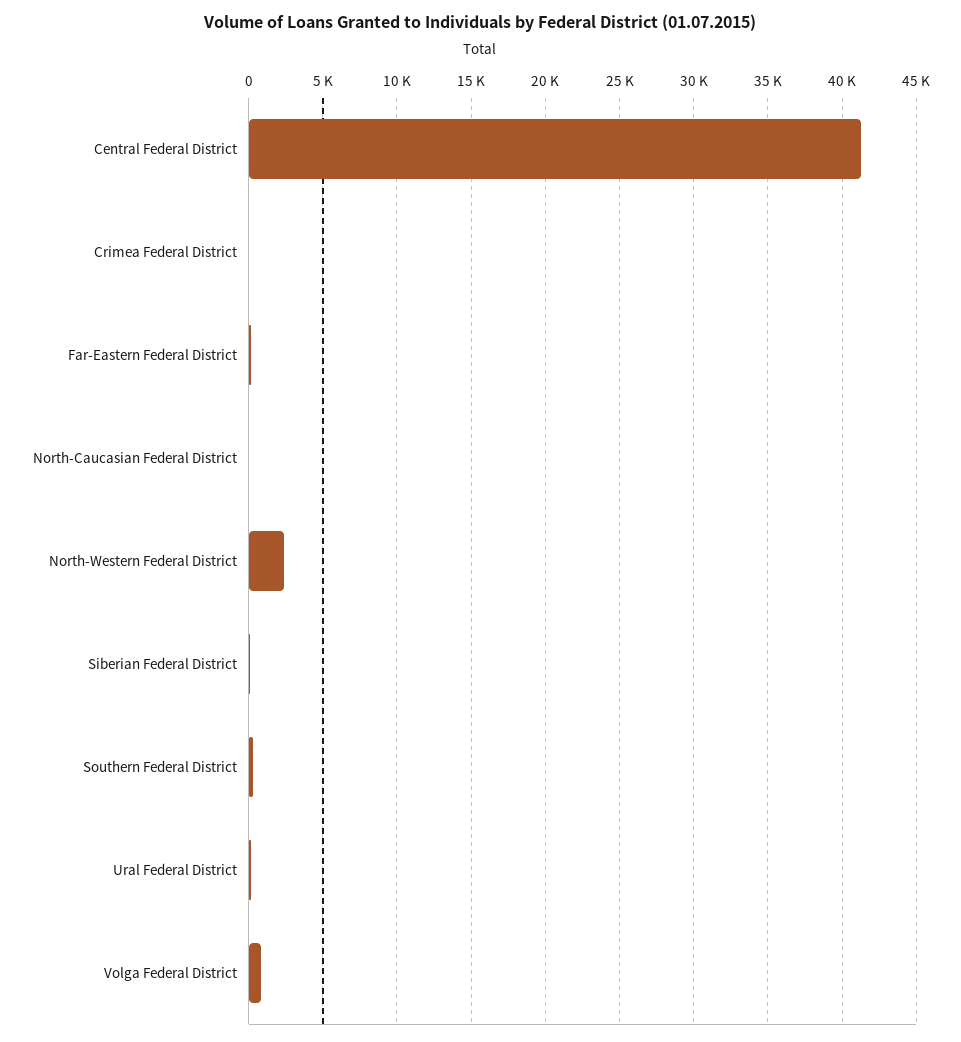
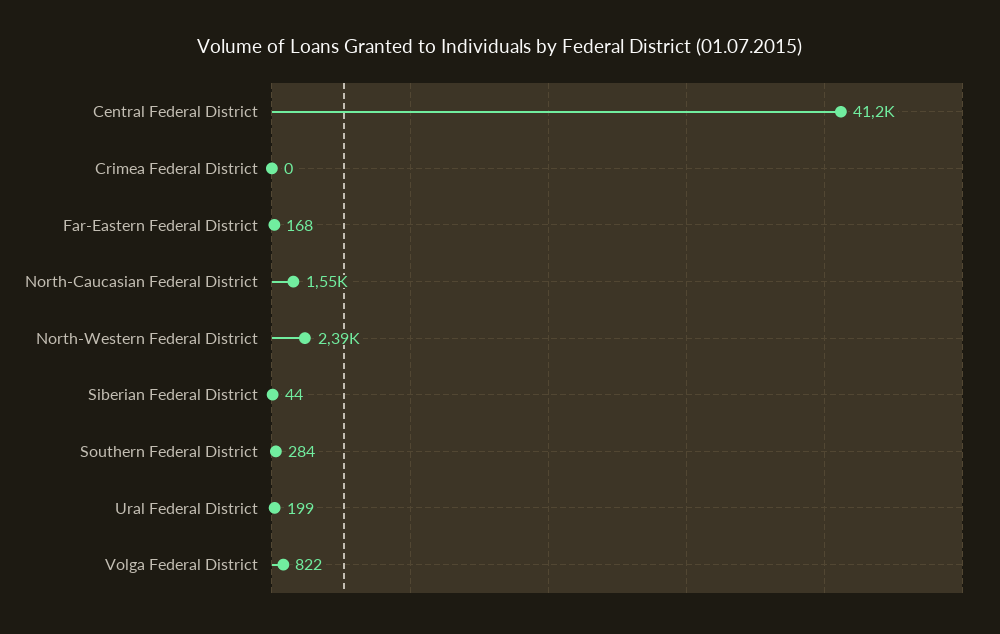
  {
    "Central Federal District": 41200,
    "Crimea Federal District": 0,
    "Far-Eastern Federal District": 168,
-   "North-Caucasian Federal District": 0,
+   "North-Caucasian Federal District": 1550,
    "North-Western Federal District": 2390,
    "Siberian Federal District": 44,
    "Southern Federal District": 284,
    "Ural Federal District": 199,
    "Volga Federal District": 822
  }

